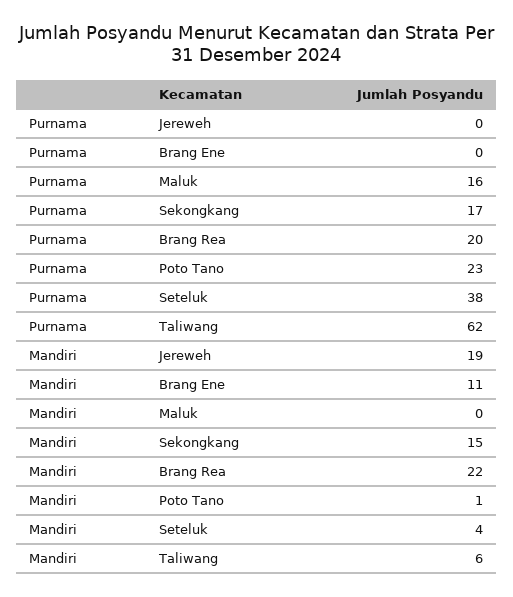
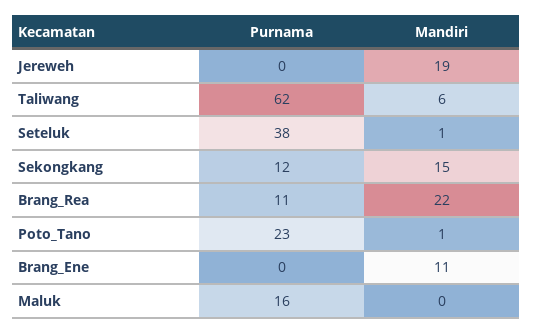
  {
    "Purnama": {
      "Jereweh": 0,
      "Brang Ene": 0,
      "Maluk": 16,
-     "Sekongkang": 17,
+     "Sekongkang": 12,
-     "Brang Rea": 20,
+     "Brang Rea": 11,
      "Poto Tano": 23,
      "Seteluk": 38,
      "Taliwang": 62
    },
    "Mandiri": {
      "Jereweh": 19,
      "Brang Ene": 11,
      "Maluk": 0,
      "Sekongkang": 15,
      "Brang Rea": 22,
      "Poto Tano": 1,
-     "Seteluk": 4,
+     "Seteluk": 1,
      "Taliwang": 6
    }
  }

